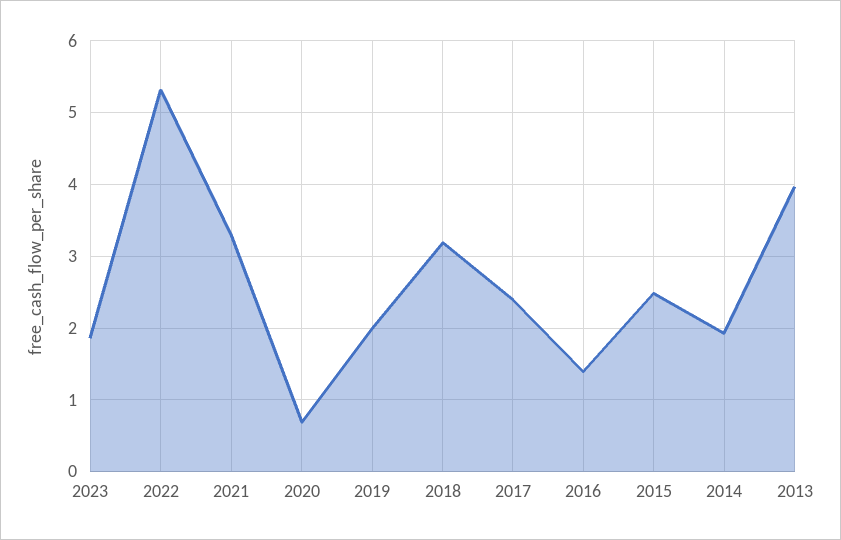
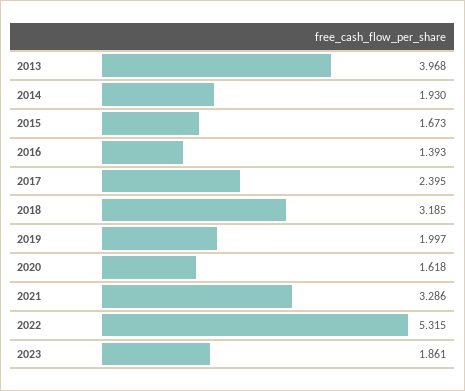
  {
    "2023": 1.861,
    "2022": 5.315,
    "2021": 3.286,
-   "2020": 0.7,
+   "2020": 1.618,
    "2019": 1.997,
    "2018": 3.185,
    "2017": 2.395,
    "2016": 1.393,
-   "2015": 2.5,
+   "2015": 1.673,
    "2014": 1.93,
    "2013": 3.968
  }

